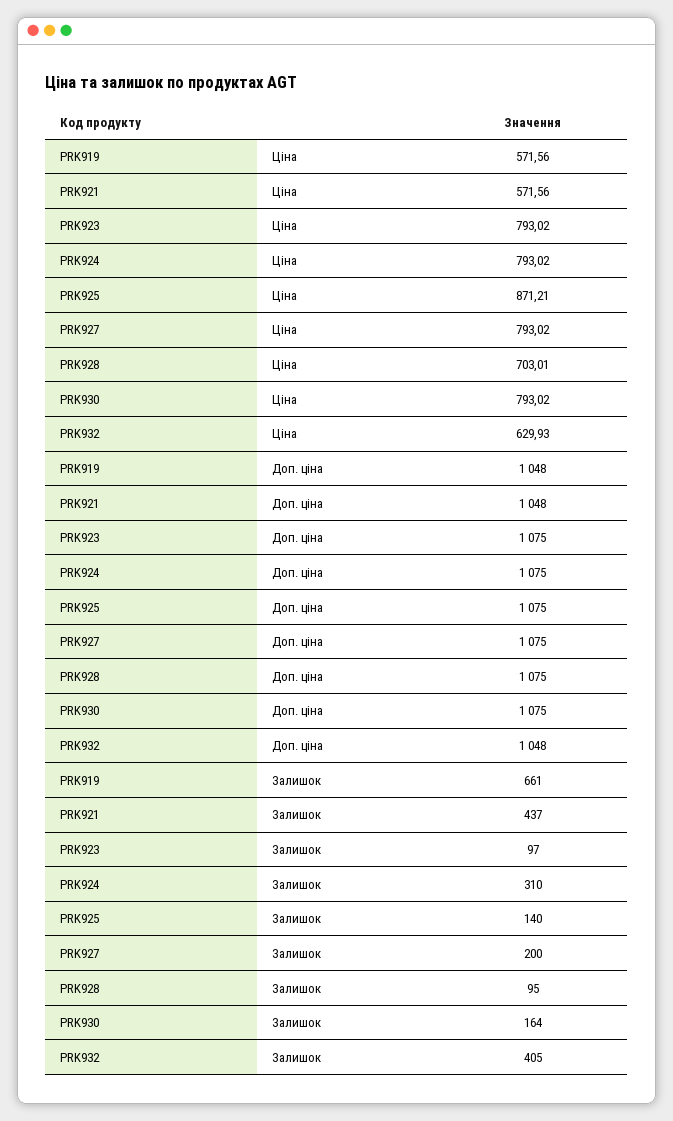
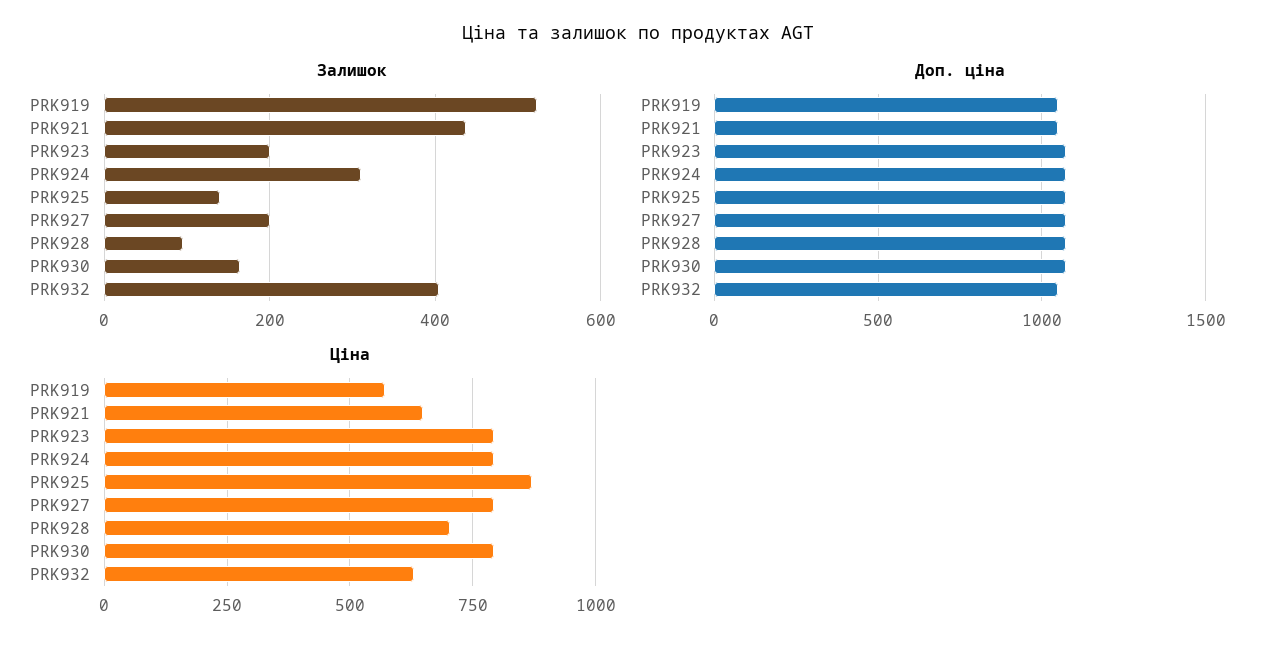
  {
    "Ціна": {
      "PRK919": 571.56,
-     "PRK921": 571.56,
+     "PRK921": 650,
      "PRK923": 793.02,
      "PRK924": 793.02,
      "PRK925": 871.21,
      "PRK927": 793.02,
      "PRK928": 703.01,
      "PRK930": 793.02,
      "PRK932": 629.93
    },
    "Доп. ціна": {
      "PRK919": 1048,
      "PRK921": 1048,
      "PRK923": 1075,
      "PRK924": 1075,
      "PRK925": 1075,
      "PRK927": 1075,
      "PRK928": 1075,
      "PRK930": 1075,
      "PRK932": 1048
    },
    "Залишок": {
-     "PRK919": 661,
+     "PRK919": 520,
      "PRK921": 437,
-     "PRK923": 97,
+     "PRK923": 200,
      "PRK924": 310,
      "PRK925": 140,
      "PRK927": 200,
      "PRK928": 95,
      "PRK930": 164,
      "PRK932": 405
    }
  }

